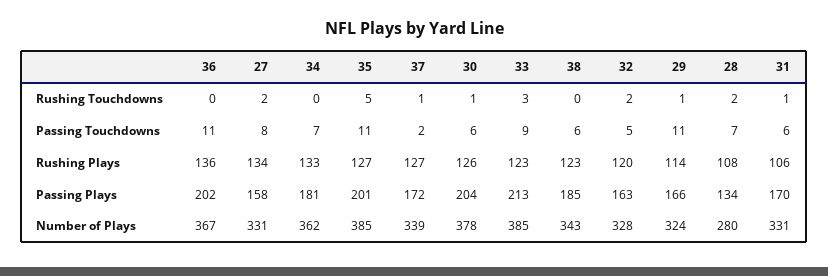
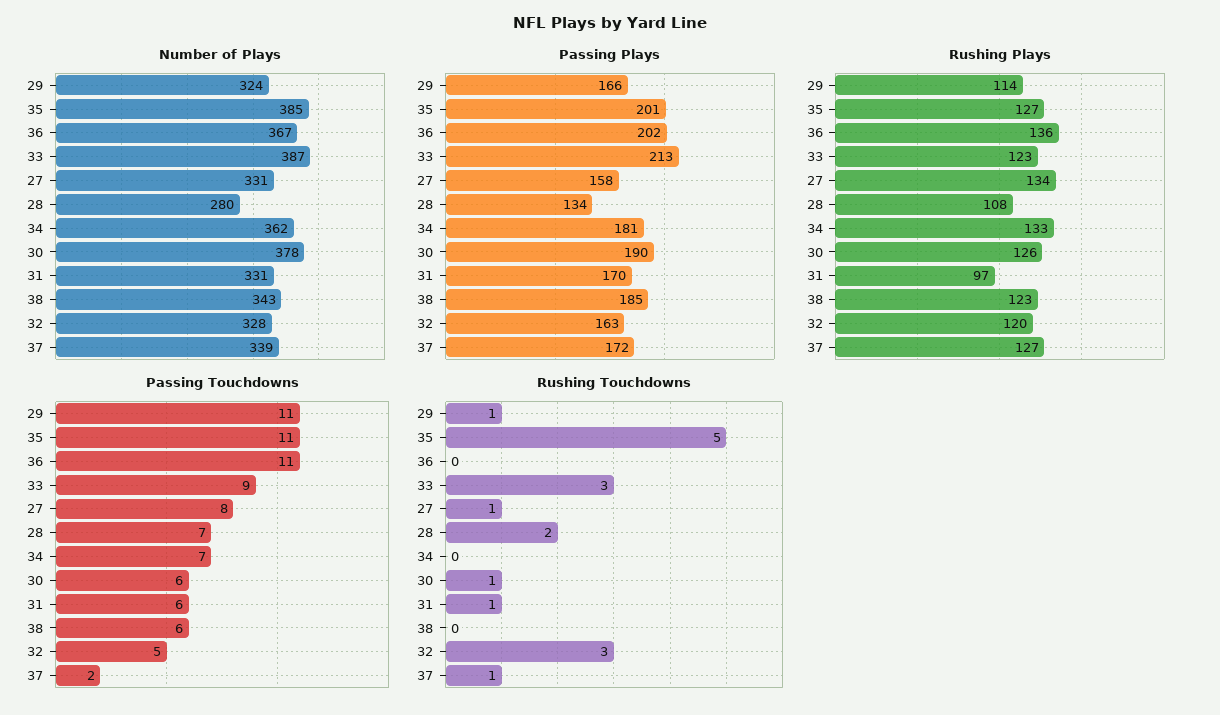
  {
    "Rushing Touchdowns": {
      "36": 0,
-     "27": 2,
+     "27": 1,
      "34": 0,
      "35": 5,
      "37": 1,
      "30": 1,
      "33": 3,
      "38": 0,
-     "32": 2,
+     "32": 3,
      "29": 1,
      "28": 2,
      "31": 1
    },
    "Passing Touchdowns": {
      "36": 11,
      "27": 8,
      "34": 7,
      "35": 11,
      "37": 2,
      "30": 6,
      "33": 9,
      "38": 6,
      "32": 5,
      "29": 11,
      "28": 7,
      "31": 6
    },
    "Rushing Plays": {
      "36": 136,
      "27": 134,
      "34": 133,
      "35": 127,
      "37": 127,
      "30": 126,
      "33": 123,
      "38": 123,
      "32": 120,
      "29": 114,
      "28": 108,
-     "31": 106
+     "31": 97
    },
    "Passing Plays": {
      "36": 202,
      "27": 158,
      "34": 181,
      "35": 201,
      "37": 172,
-     "30": 204,
+     "30": 190,
      "33": 213,
      "38": 185,
      "32": 163,
      "29": 166,
      "28": 134,
      "31": 170
    },
    "Number of Plays": {
      "36": 367,
      "27": 331,
      "34": 362,
      "35": 385,
      "37": 339,
      "30": 378,
-     "33": 385,
+     "33": 387,
      "38": 343,
      "32": 328,
      "29": 324,
      "28": 280,
      "31": 331
    }
  }

